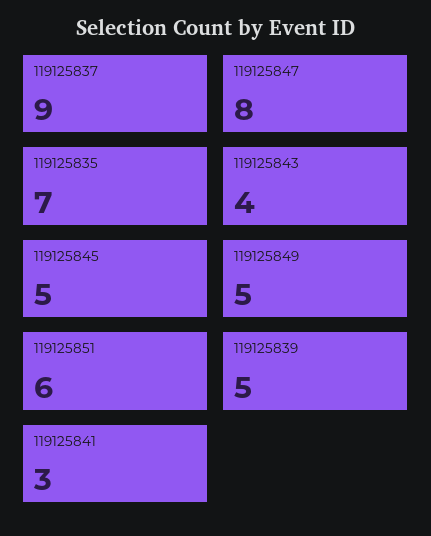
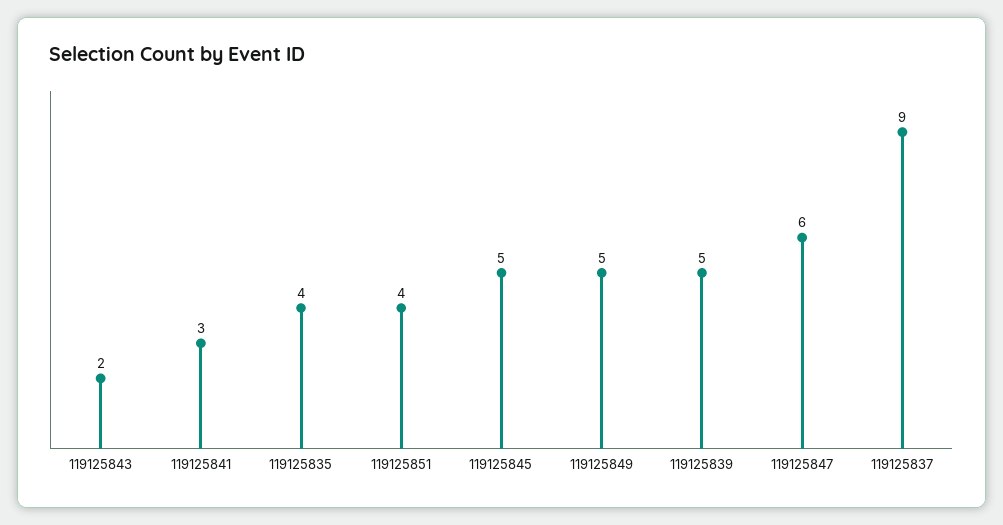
  {
    "119125837": 9,
-   "119125847": 8,
+   "119125847": 6,
-   "119125835": 7,
+   "119125835": 4,
-   "119125843": 4,
+   "119125843": 2,
    "119125845": 5,
    "119125849": 5,
-   "119125851": 6,
+   "119125851": 4,
    "119125839": 5,
    "119125841": 3
  }

